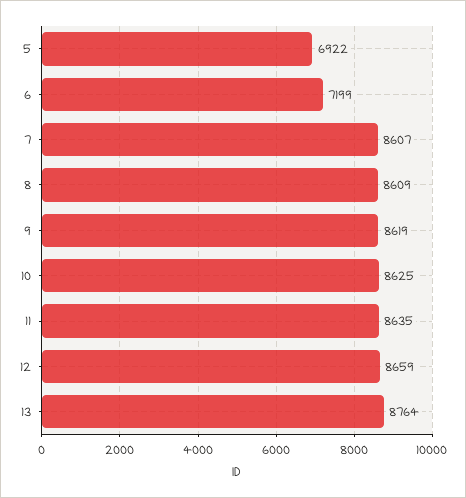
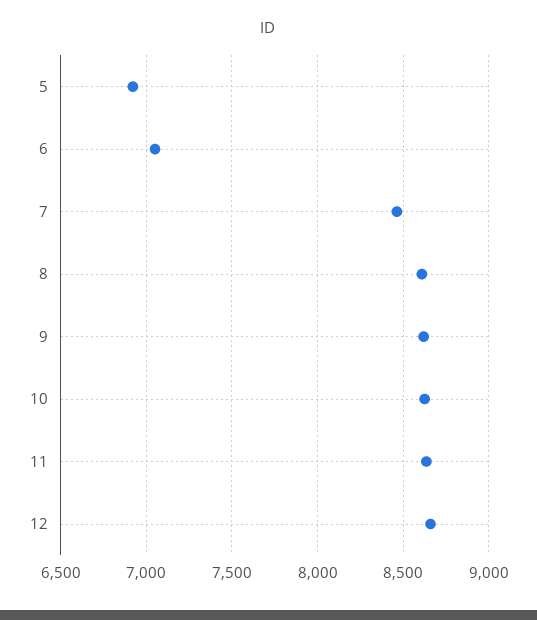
  {
    "5": 6922,
-   "6": 7199,
+   "6": 7050,
-   "7": 8607,
+   "7": 8450,
    "8": 8609,
    "9": 8619,
    "10": 8625,
    "11": 8635,
-   "12": 8659,
+   "12": 8659
-   "13": 8764
  }

